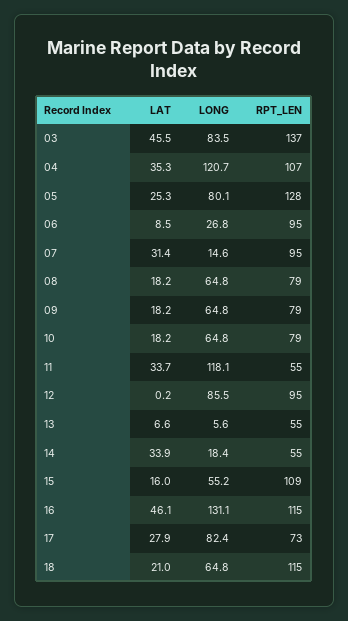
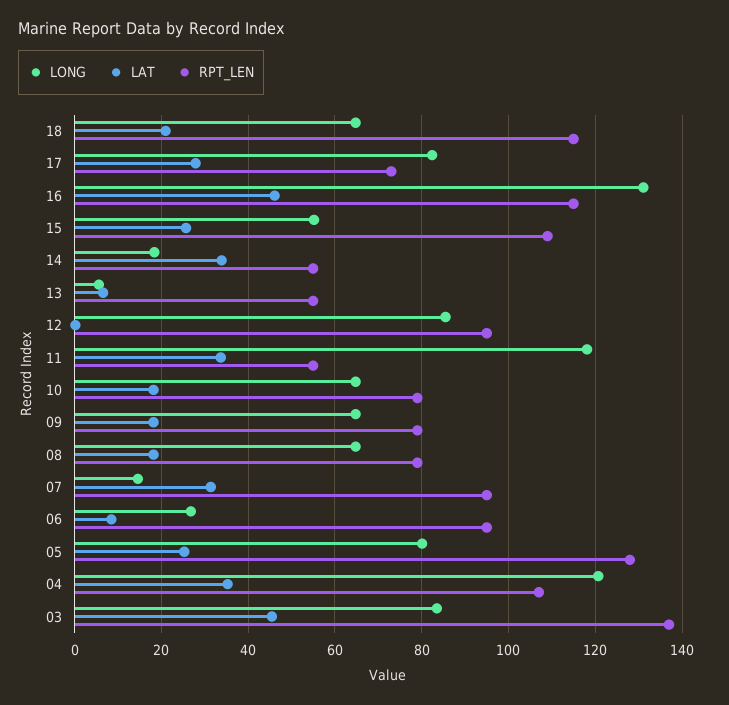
  {
    "LAT": {
      "03": 45.5,
      "04": 35.3,
      "05": 25.3,
      "06": 8.5,
      "07": 31.4,
      "08": 18.2,
      "09": 18.2,
      "10": 18.2,
      "11": 33.7,
      "12": 0.2,
      "13": 6.6,
      "14": 33.9,
-     "15": 16,
+     "15": 26,
      "16": 46.1,
      "17": 27.9,
      "18": 21
    },
    "LONG": {
      "03": 83.5,
      "04": 120.7,
      "05": 80.1,
      "06": 26.8,
      "07": 14.6,
      "08": 64.8,
      "09": 64.8,
      "10": 64.8,
      "11": 118.1,
      "12": 85.5,
      "13": 5.6,
      "14": 18.4,
      "15": 55.2,
      "16": 131.1,
      "17": 82.4,
      "18": 64.8
    },
    "RPT_LEN": {
      "03": 137,
      "04": 107,
      "05": 128,
      "06": 95,
      "07": 95,
      "08": 79,
      "09": 79,
      "10": 79,
      "11": 55,
      "12": 95,
      "13": 55,
      "14": 55,
      "15": 109,
      "16": 115,
      "17": 73,
      "18": 115
    }
  }

